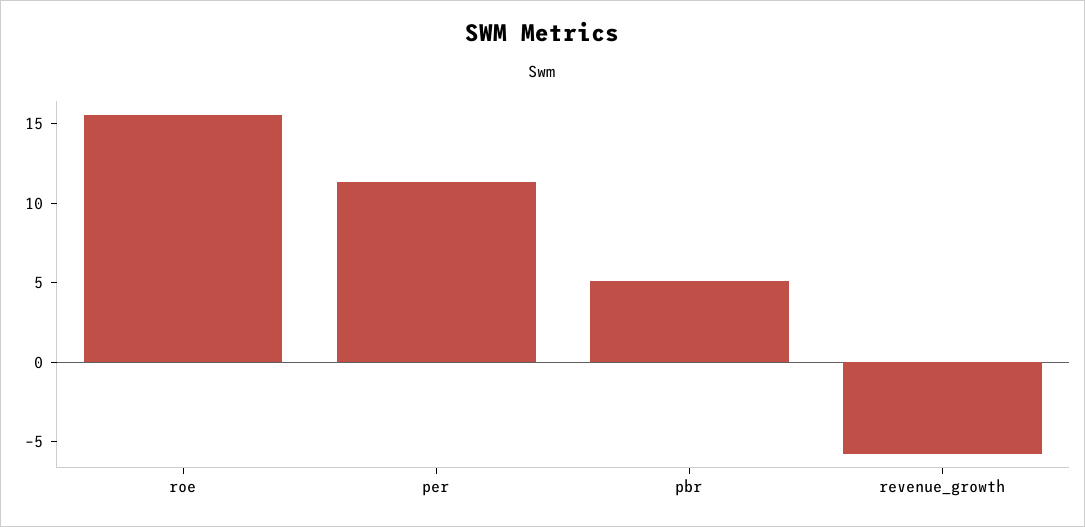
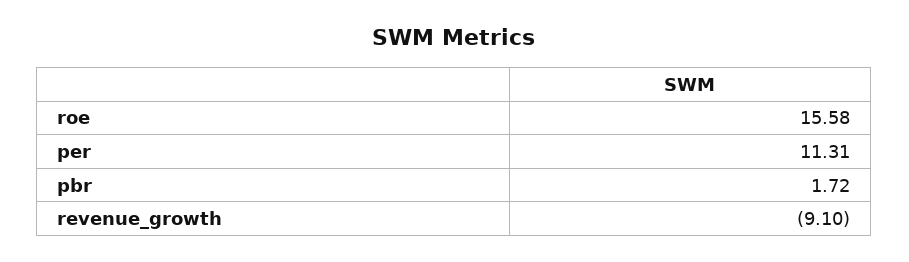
  {
    "roe": 15.58,
    "per": 11.31,
-   "pbr": 5,
+   "pbr": 1.72,
-   "revenue_growth": -6
+   "revenue_growth": -9.1
  }

